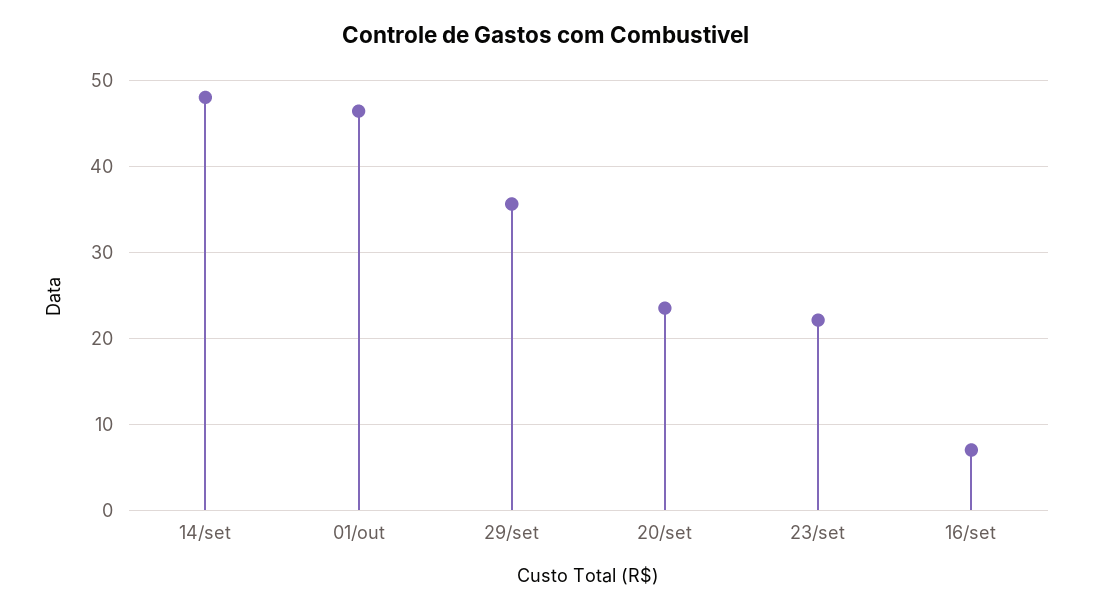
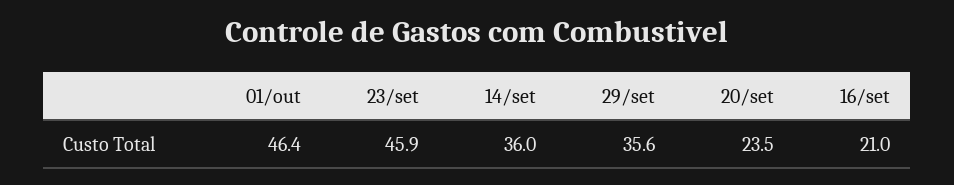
  {
-   "14/set": 48,
+   "14/set": 36,
    "01/out": 46.4,
    "29/set": 35.6,
    "20/set": 23.5,
-   "23/set": 22,
+   "23/set": 45.9,
-   "16/set": 7
+   "16/set": 21
  }

